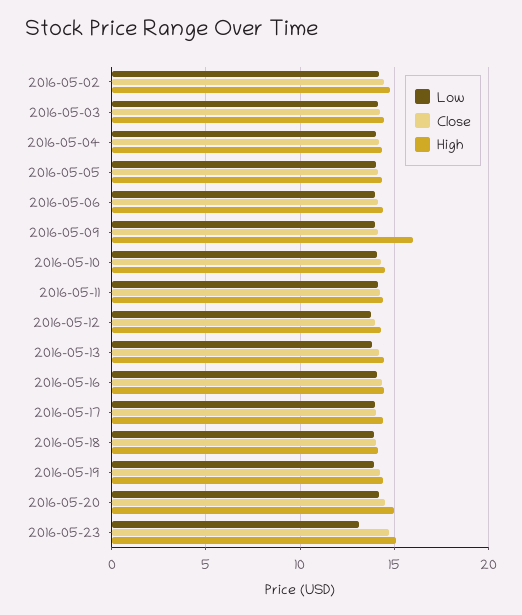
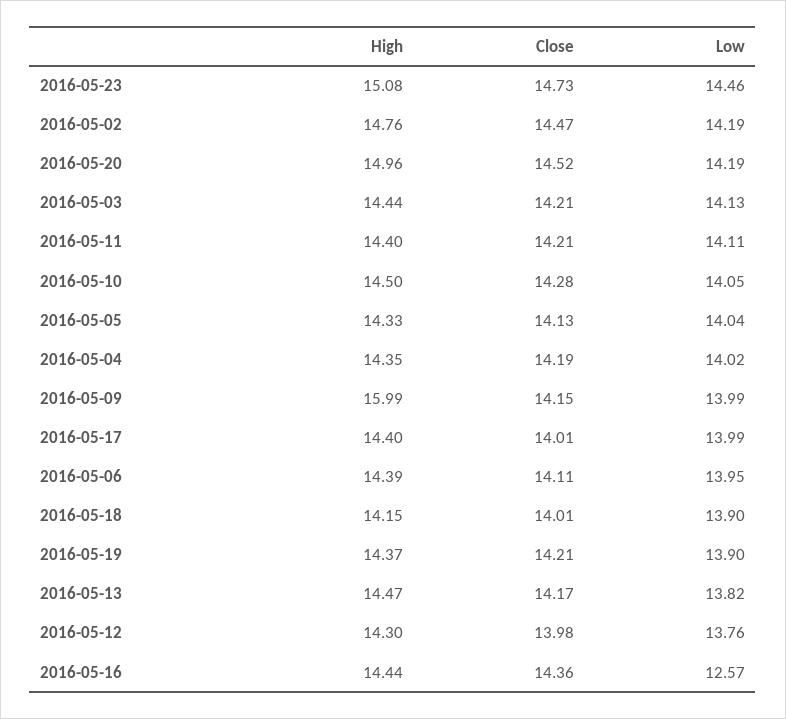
  {
    "Low": {
      "2016-05-02": 14.19,
      "2016-05-03": 14.13,
      "2016-05-04": 14.02,
      "2016-05-05": 14.04,
      "2016-05-06": 13.95,
      "2016-05-09": 13.99,
      "2016-05-10": 14.05,
      "2016-05-11": 14.11,
      "2016-05-12": 13.76,
      "2016-05-13": 13.82,
-     "2016-05-16": 14,
+     "2016-05-16": 12.57,
      "2016-05-17": 13.99,
      "2016-05-18": 13.9,
      "2016-05-19": 13.9,
      "2016-05-20": 14.19,
-     "2016-05-23": 13
+     "2016-05-23": 14.46
    },
    "Close": {
      "2016-05-02": 14.47,
      "2016-05-03": 14.21,
      "2016-05-04": 14.19,
      "2016-05-05": 14.13,
      "2016-05-06": 14.11,
      "2016-05-09": 14.15,
      "2016-05-10": 14.28,
      "2016-05-11": 14.21,
      "2016-05-12": 13.98,
      "2016-05-13": 14.17,
      "2016-05-16": 14.36,
      "2016-05-17": 14.01,
      "2016-05-18": 14.01,
      "2016-05-19": 14.21,
      "2016-05-20": 14.52,
      "2016-05-23": 14.73
    },
    "High": {
      "2016-05-02": 14.76,
      "2016-05-03": 14.44,
      "2016-05-04": 14.35,
      "2016-05-05": 14.33,
      "2016-05-06": 14.39,
      "2016-05-09": 15.99,
      "2016-05-10": 14.5,
      "2016-05-11": 14.4,
      "2016-05-12": 14.3,
      "2016-05-13": 14.47,
      "2016-05-16": 14.44,
      "2016-05-17": 14.4,
      "2016-05-18": 14.15,
      "2016-05-19": 14.37,
      "2016-05-20": 14.96,
      "2016-05-23": 15.08
    }
  }

